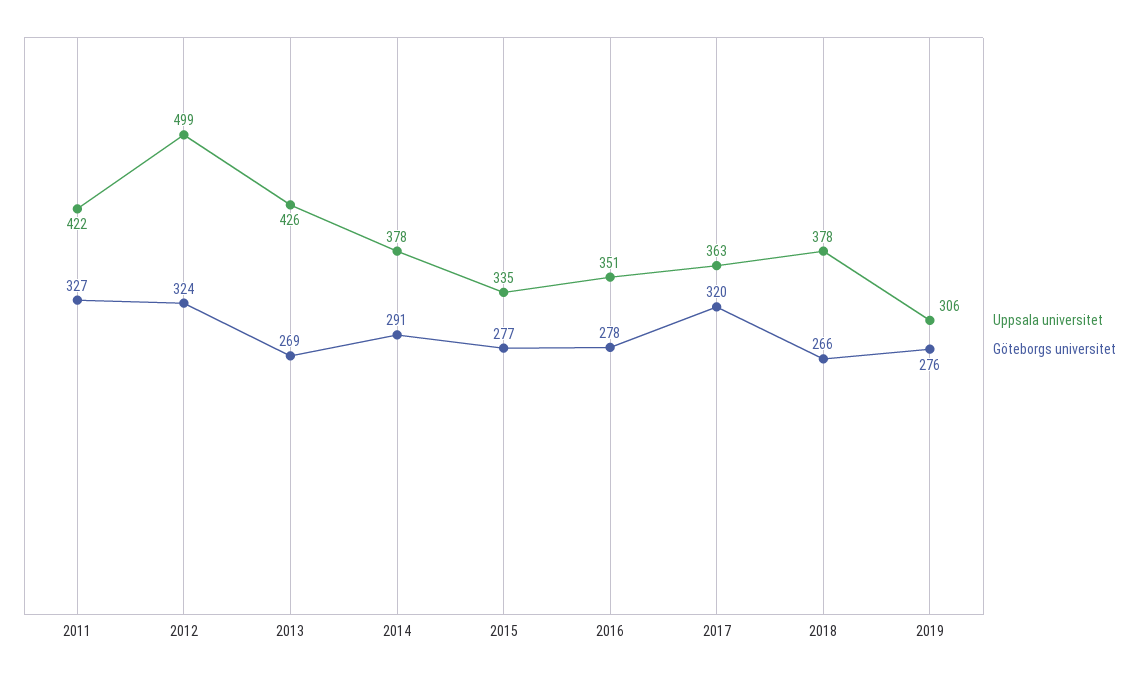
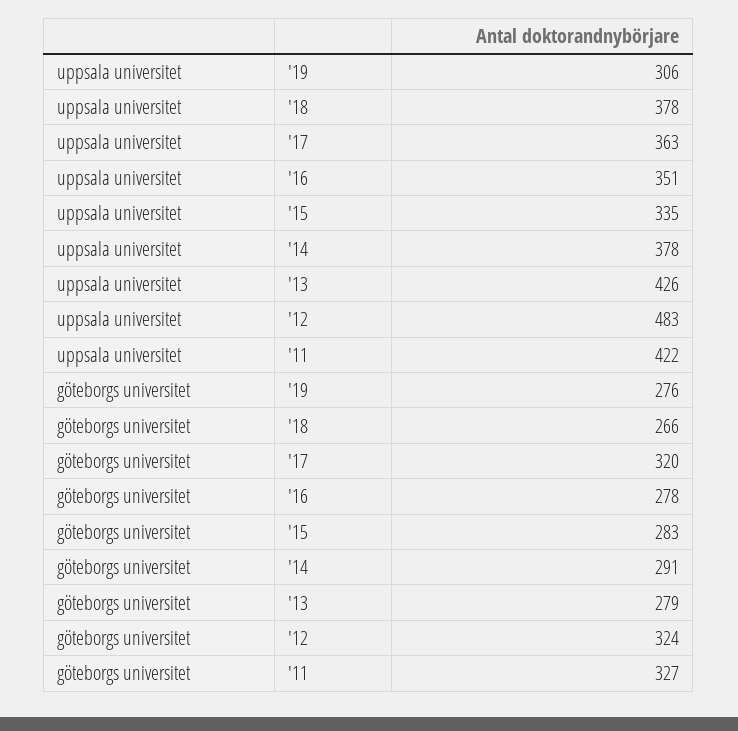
  {
    "Uppsala universitet": {
      "2011": 422,
-     "2012": 499,
+     "2012": 483,
      "2013": 426,
      "2014": 378,
      "2015": 335,
      "2016": 351,
      "2017": 363,
      "2018": 378,
      "2019": 306
    },
    "Göteborgs universitet": {
      "2011": 327,
      "2012": 324,
-     "2013": 269,
+     "2013": 279,
      "2014": 291,
-     "2015": 277,
+     "2015": 283,
      "2016": 278,
      "2017": 320,
      "2018": 266,
      "2019": 276
    }
  }

